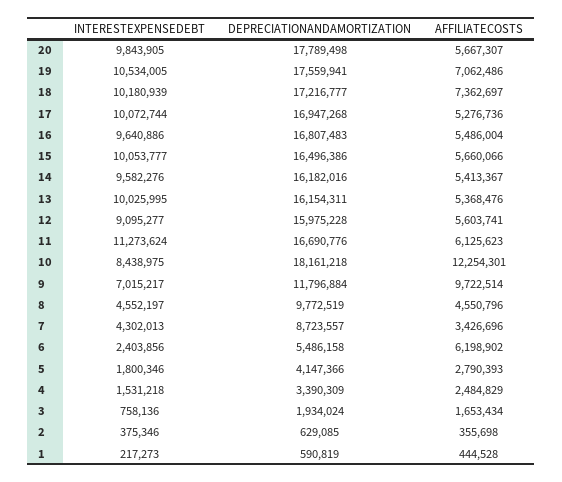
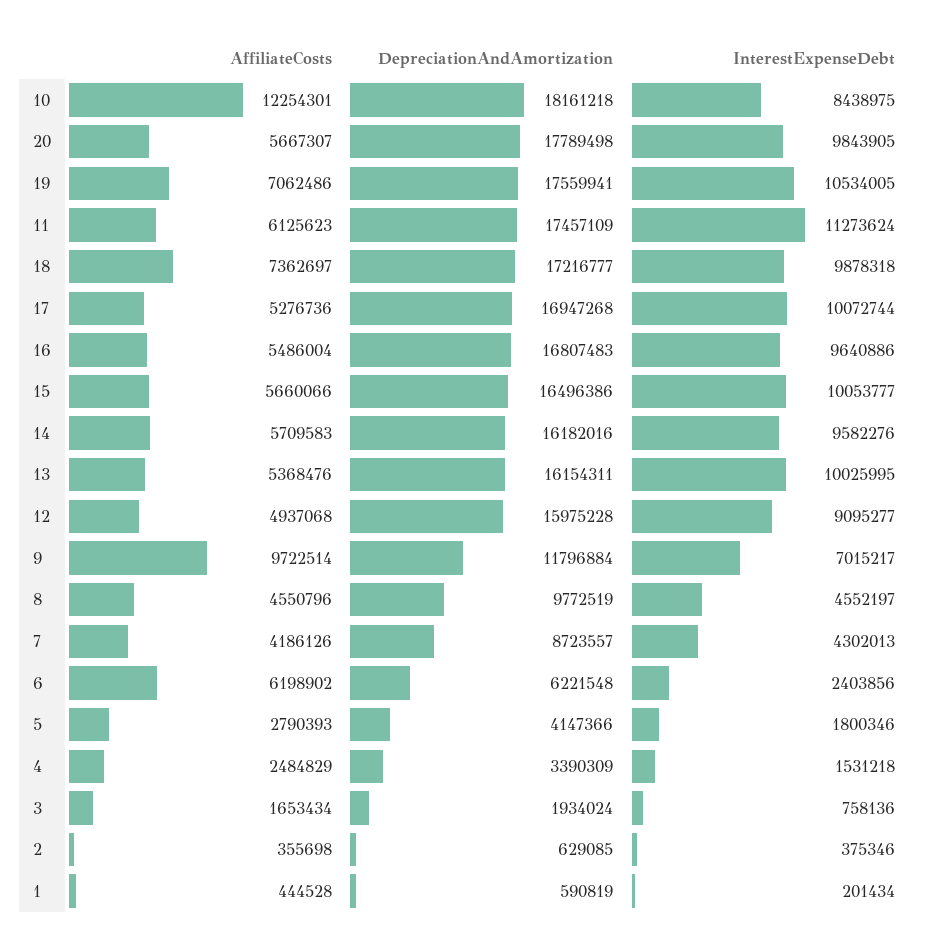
  {
    "INTERESTEXPENSEDEBT": {
      "20": 9843905,
      "19": 10534005,
-     "18": 10180939,
+     "18": 9878318,
      "17": 10072744,
      "16": 9640886,
      "15": 10053777,
      "14": 9582276,
      "13": 10025995,
      "12": 9095277,
      "11": 11273624,
      "10": 8438975,
      "9": 7015217,
      "8": 4552197,
      "7": 4302013,
      "6": 2403856,
      "5": 1800346,
      "4": 1531218,
      "3": 758136,
      "2": 375346,
-     "1": 217273
+     "1": 201434
    },
    "DEPRECIATIONANDAMORTIZATION": {
      "20": 17789498,
      "19": 17559941,
      "18": 17216777,
      "17": 16947268,
      "16": 16807483,
      "15": 16496386,
      "14": 16182016,
      "13": 16154311,
      "12": 15975228,
-     "11": 16690776,
+     "11": 17457109,
      "10": 18161218,
      "9": 11796884,
      "8": 9772519,
      "7": 8723557,
-     "6": 5486158,
+     "6": 6221548,
      "5": 4147366,
      "4": 3390309,
      "3": 1934024,
      "2": 629085,
      "1": 590819
    },
    "AFFILIATECOSTS": {
      "20": 5667307,
      "19": 7062486,
      "18": 7362697,
      "17": 5276736,
      "16": 5486004,
      "15": 5660066,
-     "14": 5413367,
+     "14": 5709583,
      "13": 5368476,
-     "12": 5603741,
+     "12": 4937068,
      "11": 6125623,
      "10": 12254301,
      "9": 9722514,
      "8": 4550796,
-     "7": 3426696,
+     "7": 4186126,
      "6": 6198902,
      "5": 2790393,
      "4": 2484829,
      "3": 1653434,
      "2": 355698,
      "1": 444528
    }
  }

